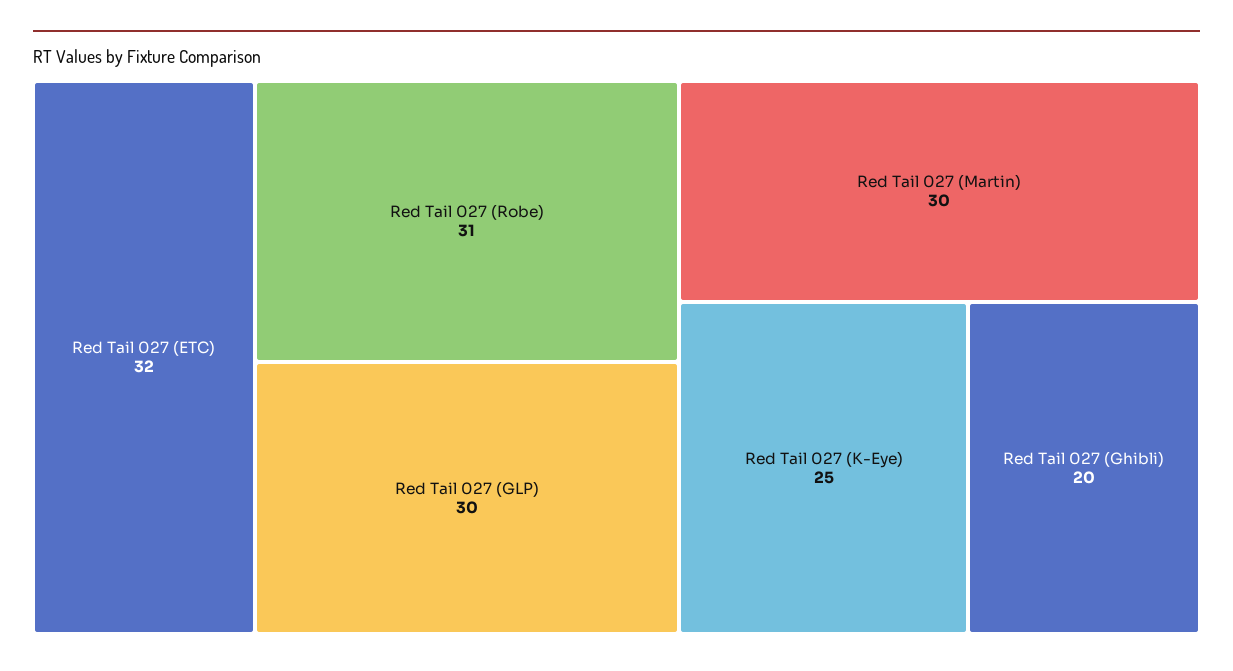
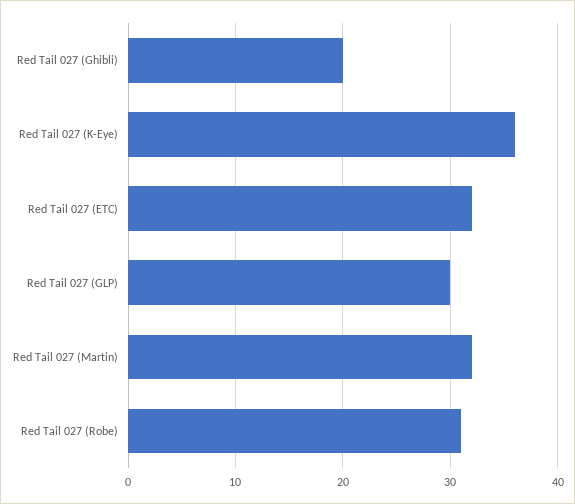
  {
    "Red Tail 027 (ETC)": 32,
    "Red Tail 027 (Robe)": 31,
    "Red Tail 027 (GLP)": 30,
-   "Red Tail 027 (Martin)": 30,
+   "Red Tail 027 (Martin)": 32,
-   "Red Tail 027 (K-Eye)": 25,
+   "Red Tail 027 (K-Eye)": 36,
    "Red Tail 027 (Ghibli)": 20
  }

